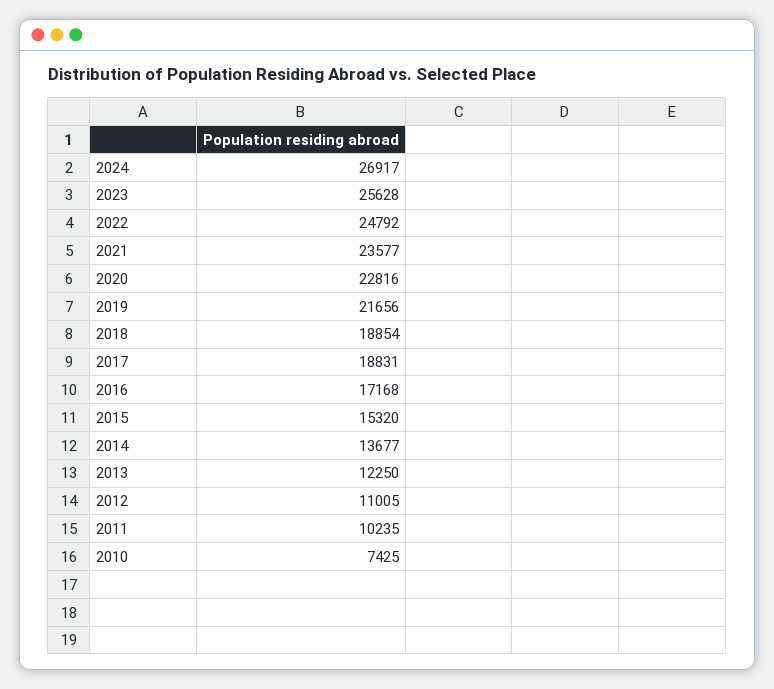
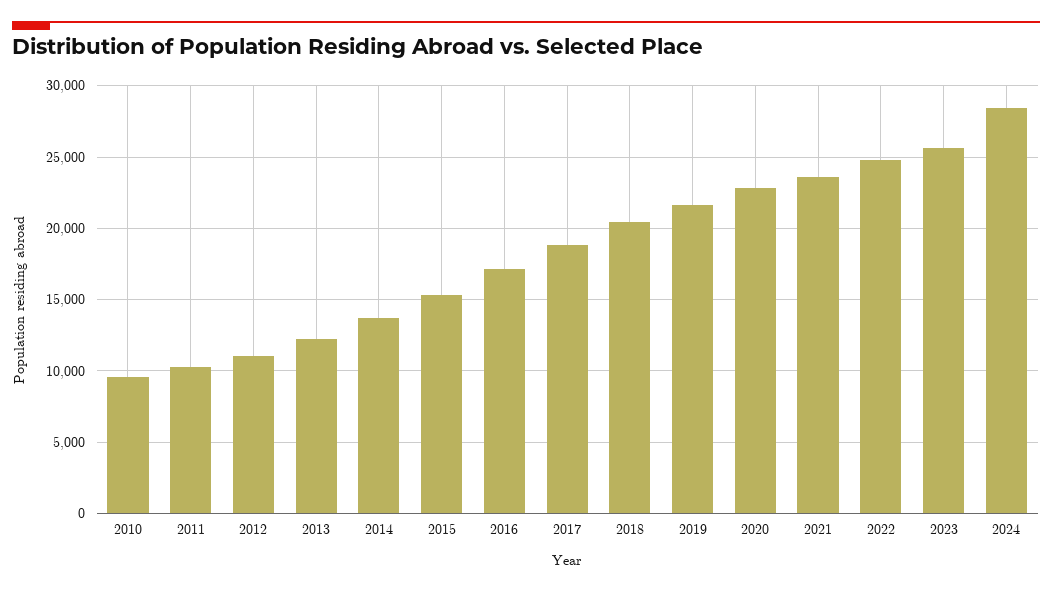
  {
-   "2024": 26917,
+   "2024": 28500,
    "2023": 25628,
    "2022": 24792,
    "2021": 23577,
    "2020": 22816,
    "2019": 21656,
-   "2018": 18854,
+   "2018": 20500,
    "2017": 18831,
    "2016": 17168,
    "2015": 15320,
    "2014": 13677,
    "2013": 12250,
    "2012": 11005,
    "2011": 10235,
-   "2010": 7425
+   "2010": 9500
  }

